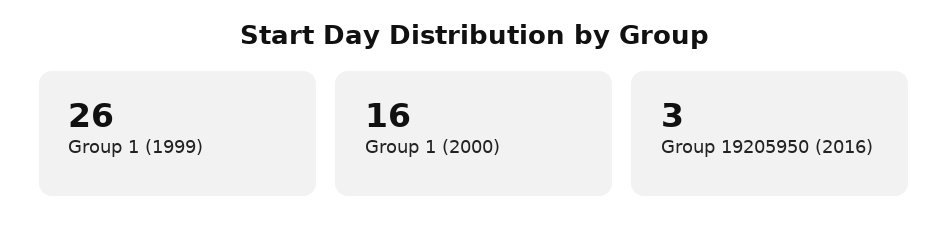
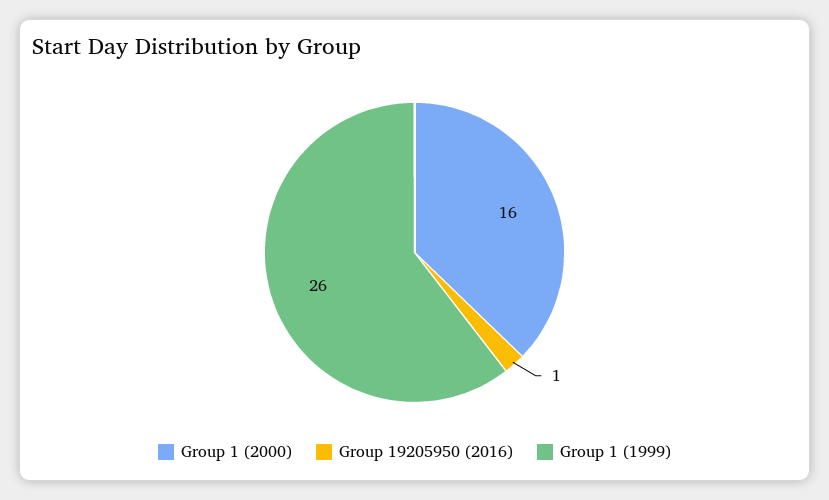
  {
    "Group 1 (1999)": 26,
    "Group 1 (2000)": 16,
-   "Group 19205950 (2016)": 3
+   "Group 19205950 (2016)": 1
  }

